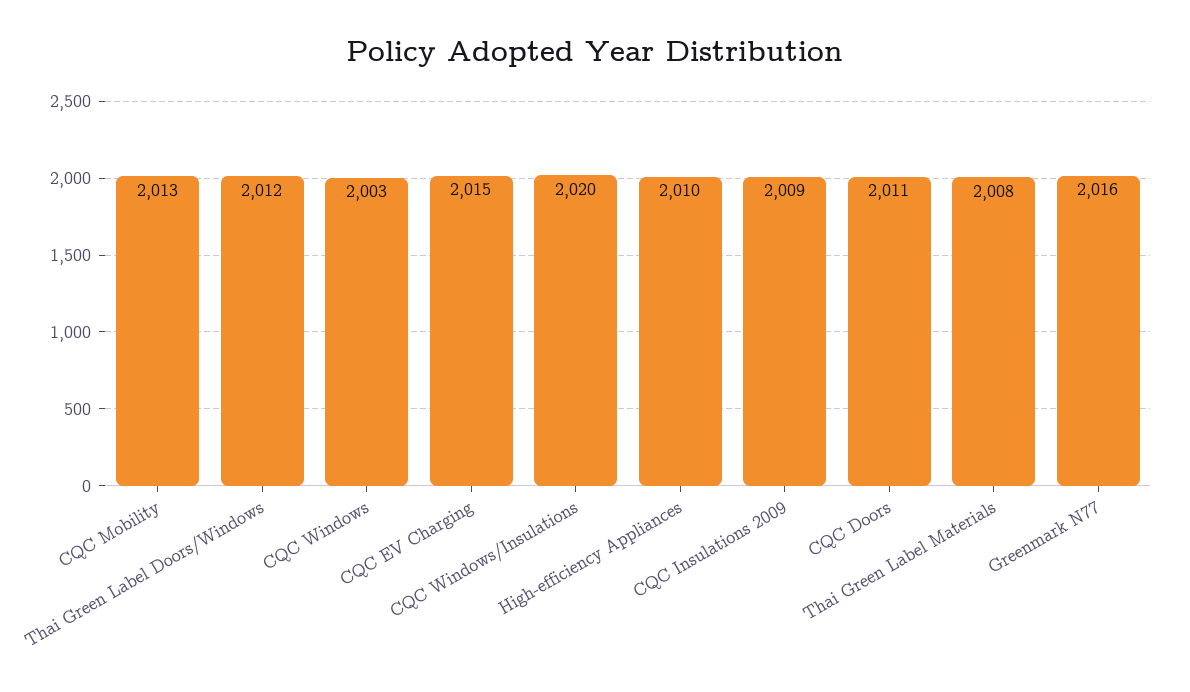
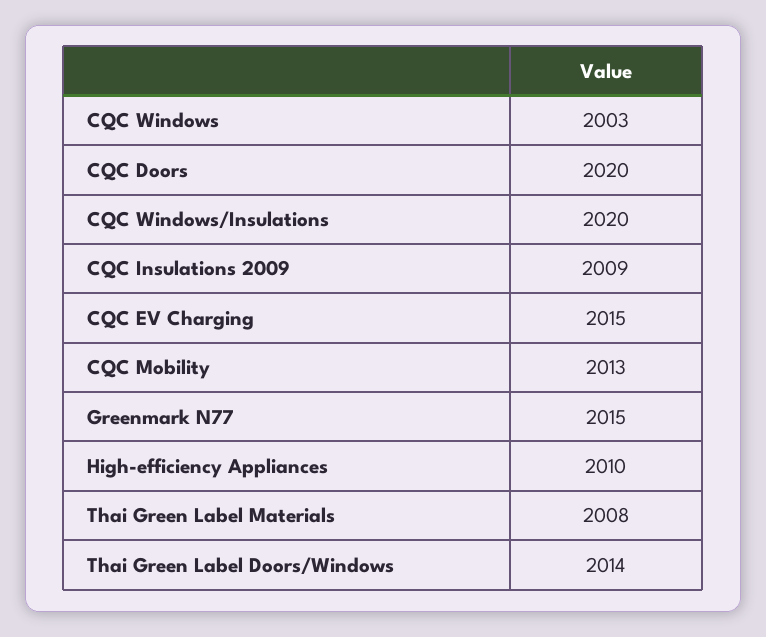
  {
    "CQC Mobility": 2013,
-   "Thai Green Label Doors/Windows": 2012,
+   "Thai Green Label Doors/Windows": 2014,
    "CQC Windows": 2003,
    "CQC EV Charging": 2015,
    "CQC Windows/Insulations": 2020,
    "High-efficiency Appliances": 2010,
    "CQC Insulations 2009": 2009,
-   "CQC Doors": 2011,
+   "CQC Doors": 2020,
    "Thai Green Label Materials": 2008,
-   "Greenmark N77": 2016
+   "Greenmark N77": 2015
  }

